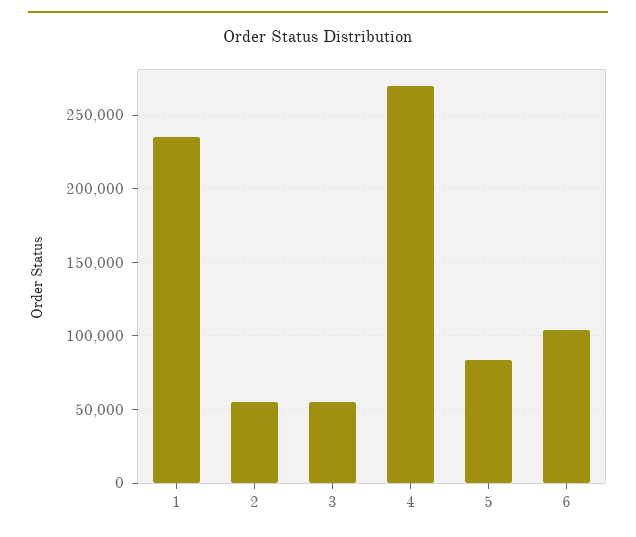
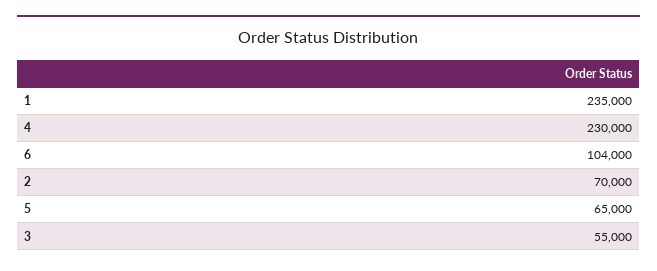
  {
    "1": 235000,
-   "2": 55000,
+   "2": 70000,
    "3": 55000,
-   "4": 270000,
+   "4": 230000,
-   "5": 85000,
+   "5": 65000,
    "6": 104000
  }

